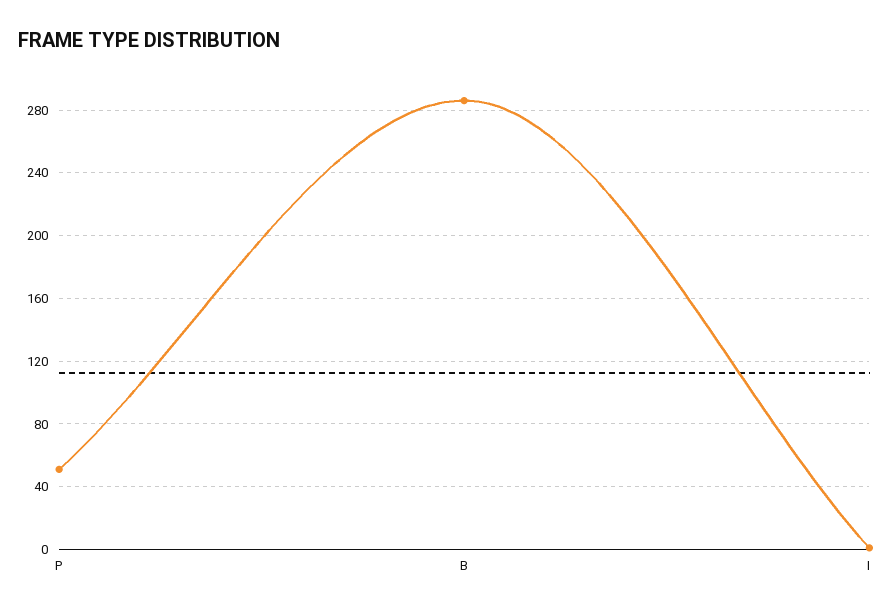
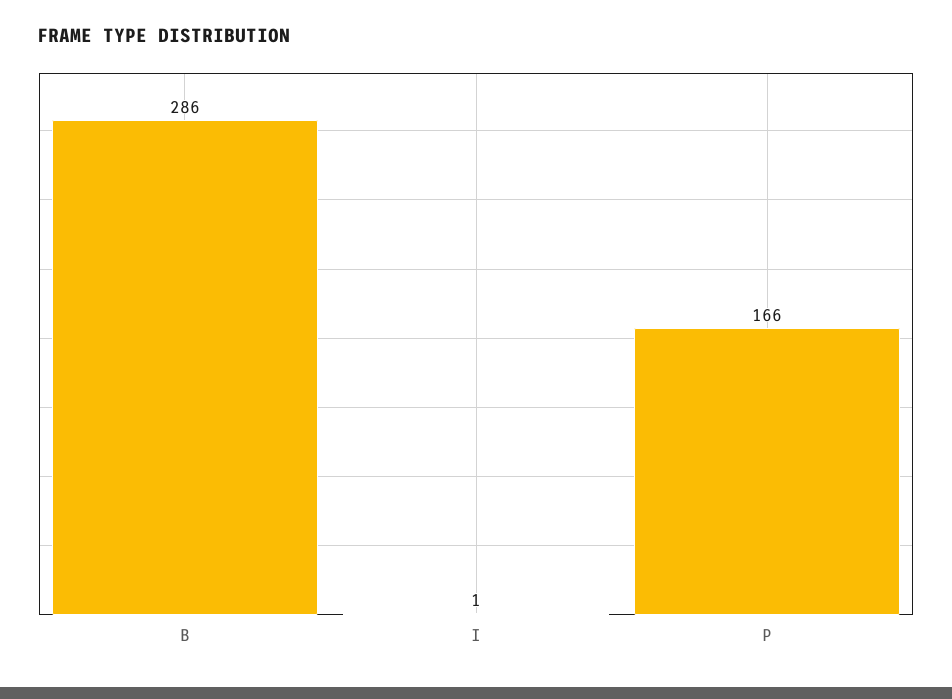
  {
-   "P": 50,
+   "P": 166,
    "B": 286,
    "I": 1
  }

